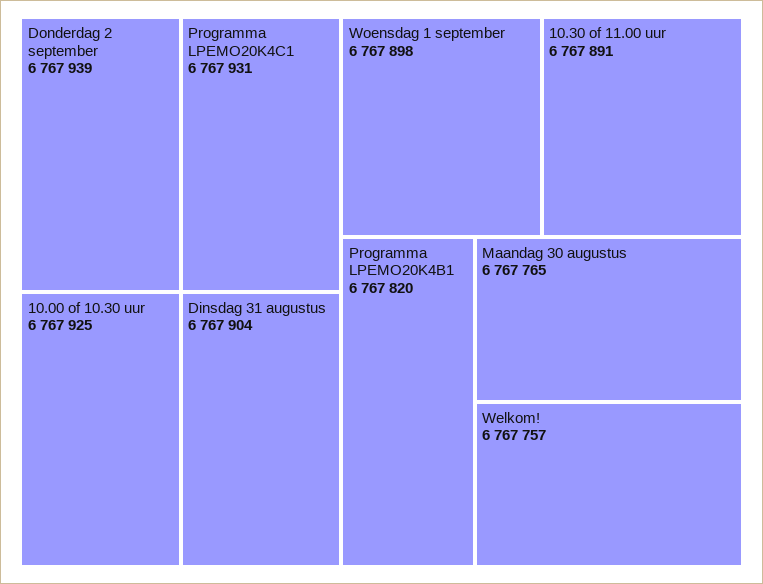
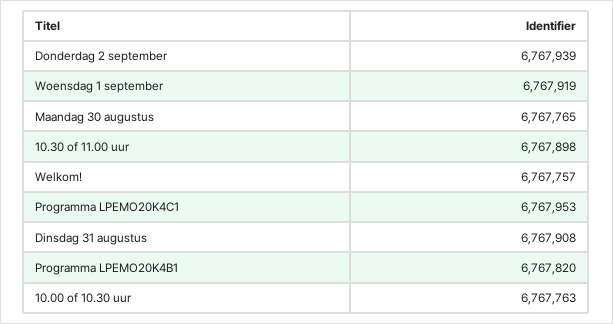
  {
    "Donderdag 2 september": 6767939,
-   "Programma LPEMO20K4C1": 6767931,
+   "Programma LPEMO20K4C1": 6767953,
-   "10.00 of 10.30 uur": 6767925,
+   "10.00 of 10.30 uur": 6767763,
-   "Dinsdag 31 augustus": 6767904,
+   "Dinsdag 31 augustus": 6767908,
-   "Woensdag 1 september": 6767898,
+   "Woensdag 1 september": 6767919,
-   "10.30 of 11.00 uur": 6767891,
+   "10.30 of 11.00 uur": 6767898,
    "Programma LPEMO20K4B1": 6767820,
    "Maandag 30 augustus": 6767765,
    "Welkom!": 6767757
  }

